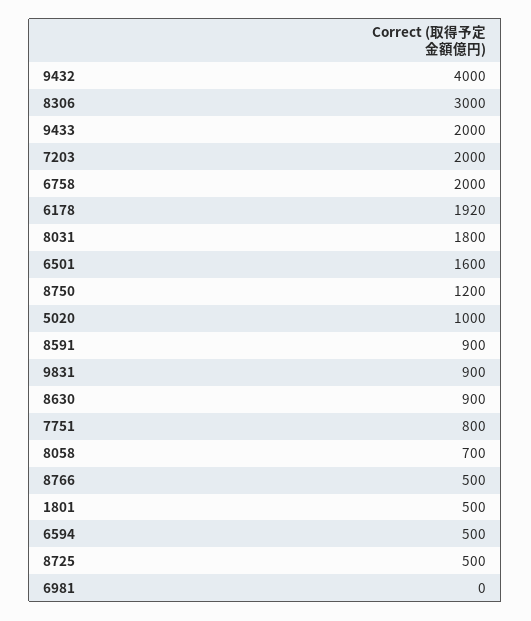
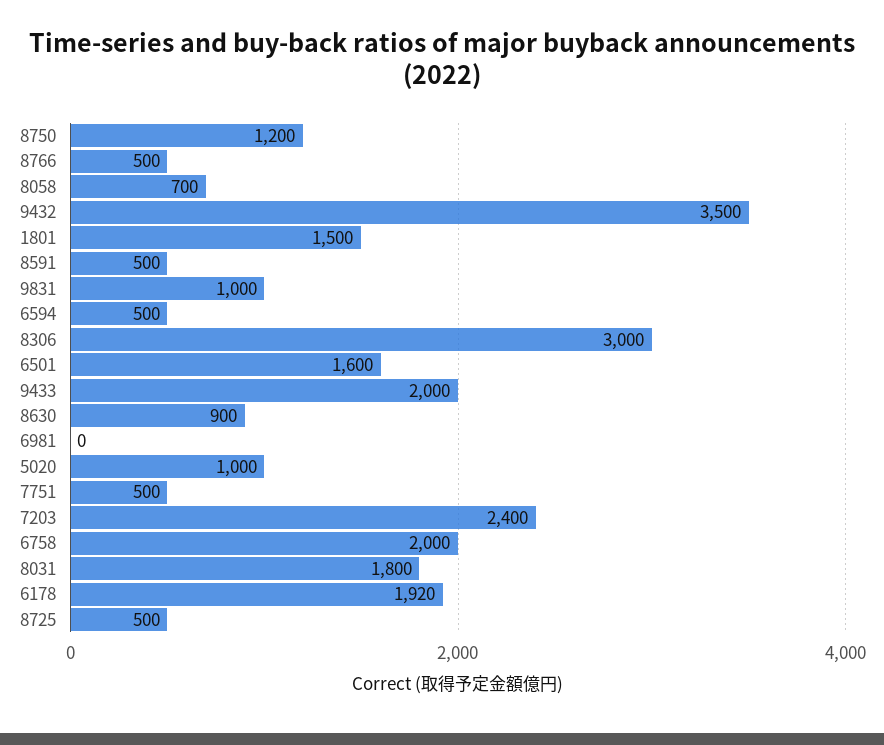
  {
-   "9432": 4000,
+   "9432": 3500,
    "8306": 3000,
    "9433": 2000,
-   "7203": 2000,
+   "7203": 2400,
    "6758": 2000,
    "6178": 1920,
    "8031": 1800,
    "6501": 1600,
    "8750": 1200,
    "5020": 1000,
-   "8591": 900,
+   "8591": 500,
-   "9831": 900,
+   "9831": 1000,
    "8630": 900,
-   "7751": 800,
+   "7751": 500,
    "8058": 700,
    "8766": 500,
-   "1801": 500,
+   "1801": 1500,
    "6594": 500,
    "8725": 500,
    "6981": 0
  }

